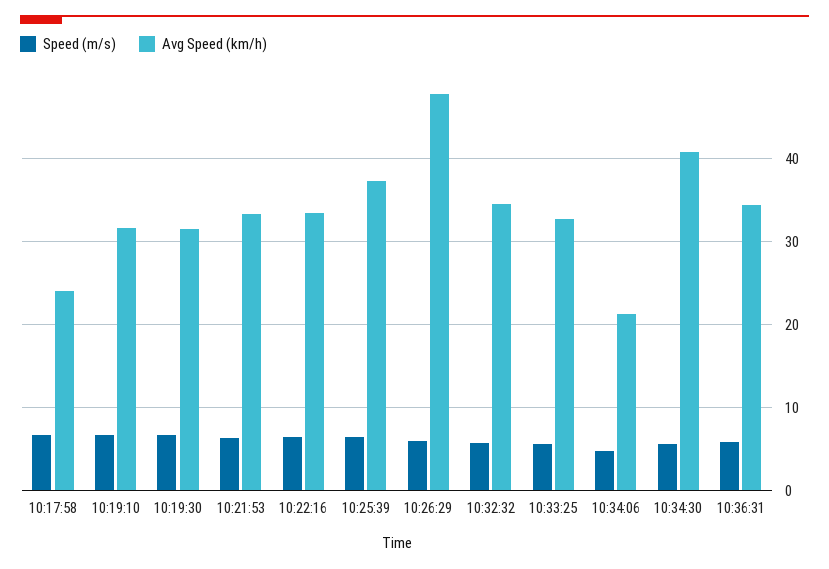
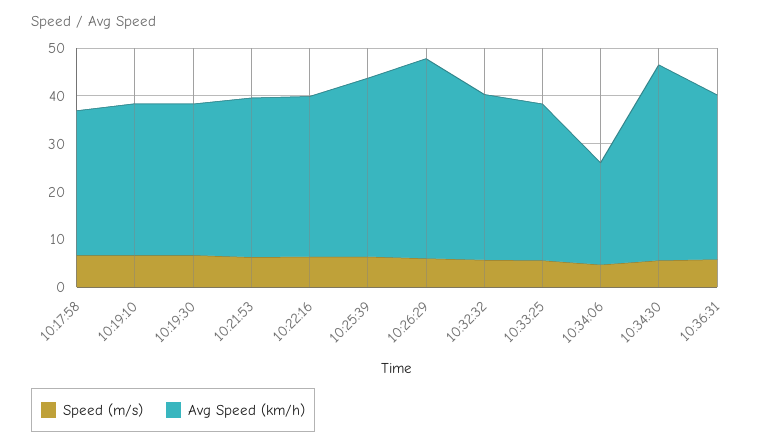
  {
    "Speed (m/s)": {
      "10:17:58": 7,
      "10:19:10": 7,
      "10:19:30": 7,
      "10:21:53": 6,
      "10:22:16": 6,
      "10:25:39": 6,
      "10:26:29": 6,
      "10:32:32": 6,
      "10:33:25": 6,
      "10:34:06": 5,
      "10:34:30": 6,
      "10:36:31": 6
    },
    "Avg Speed (km/h)": {
-     "10:17:58": 24,
+     "10:17:58": 30,
      "10:19:10": 32,
      "10:19:30": 32,
      "10:21:53": 33,
      "10:22:16": 34,
      "10:25:39": 37,
-     "10:26:29": 48,
+     "10:26:29": 42,
      "10:32:32": 35,
      "10:33:25": 33,
      "10:34:06": 21,
      "10:34:30": 41,
      "10:36:31": 34
    }
  }

